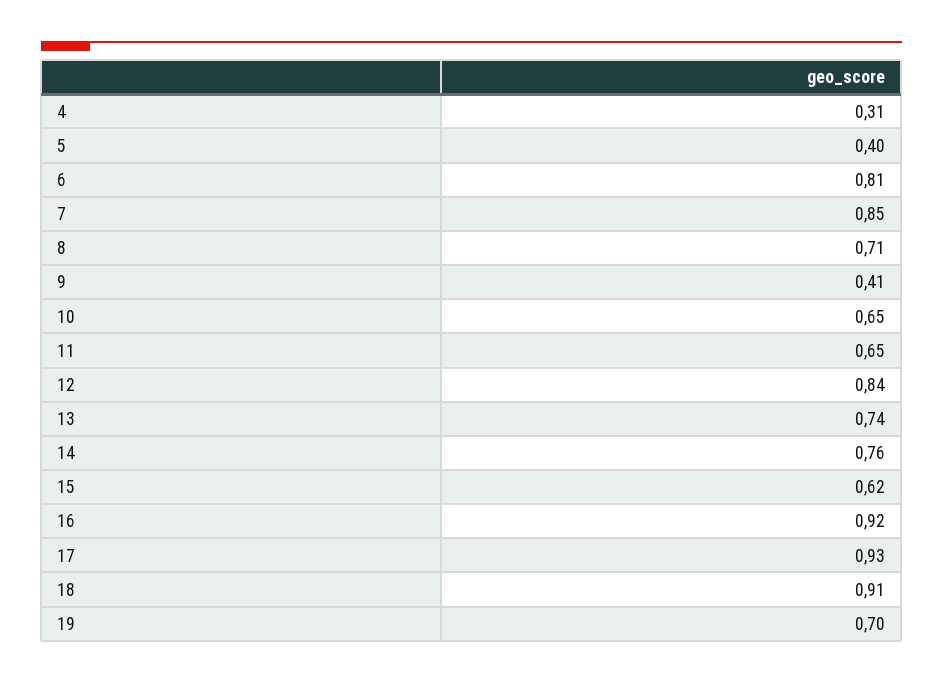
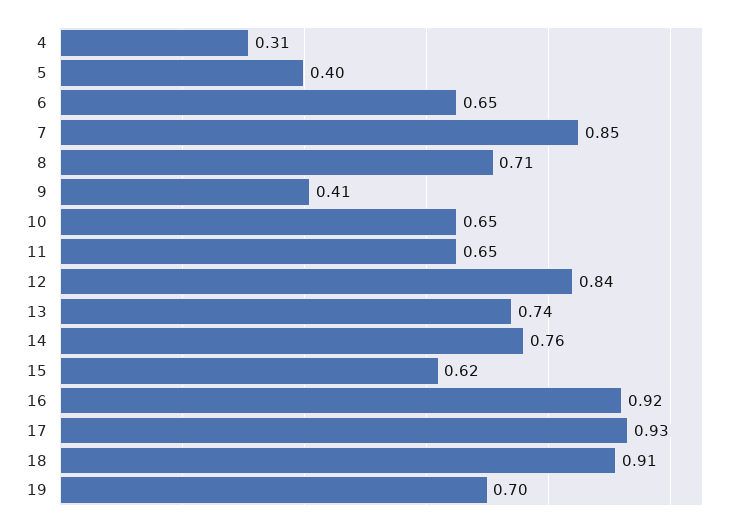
  {
    "4": 0.31,
    "5": 0.4,
-   "6": 0.81,
+   "6": 0.65,
    "7": 0.85,
    "8": 0.71,
    "9": 0.41,
    "10": 0.65,
    "11": 0.65,
    "12": 0.84,
    "13": 0.74,
    "14": 0.76,
    "15": 0.62,
    "16": 0.92,
    "17": 0.93,
    "18": 0.91,
    "19": 0.7
  }

